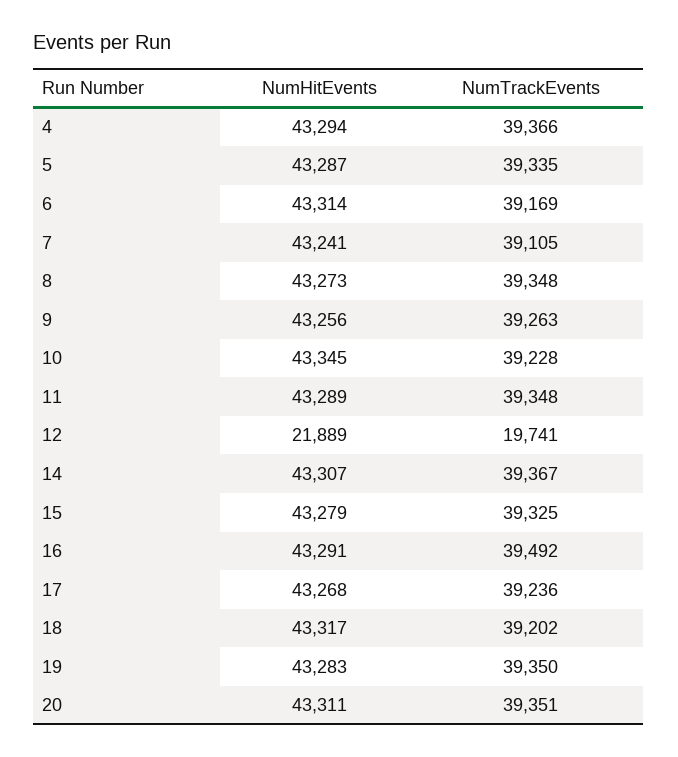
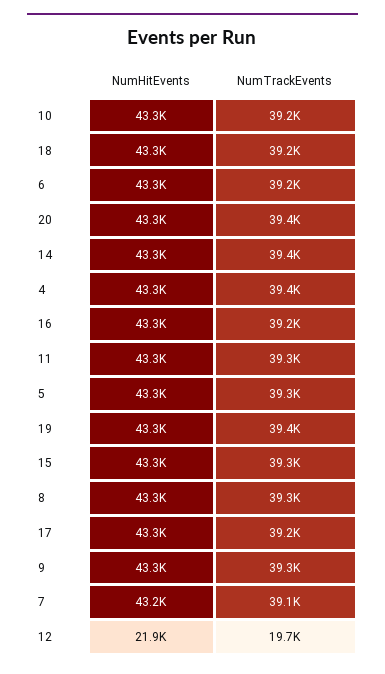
  {
    "NumHitEvents": {
      "4": 43294,
      "5": 43287,
      "6": 43314,
      "7": 43241,
      "8": 43273,
      "9": 43256,
      "10": 43345,
      "11": 43289,
      "12": 21889,
      "14": 43307,
      "15": 43279,
      "16": 43291,
      "17": 43268,
      "18": 43317,
      "19": 43283,
      "20": 43311
    },
    "NumTrackEvents": {
      "4": 39366,
      "5": 39335,
      "6": 39169,
      "7": 39105,
      "8": 39348,
      "9": 39263,
      "10": 39228,
      "11": 39348,
      "12": 19741,
      "14": 39367,
      "15": 39325,
-     "16": 39492,
+     "16": 39200,
      "17": 39236,
      "18": 39202,
      "19": 39350,
      "20": 39351
    }
  }

